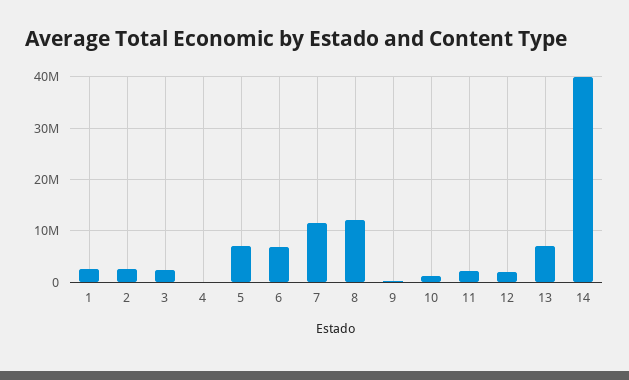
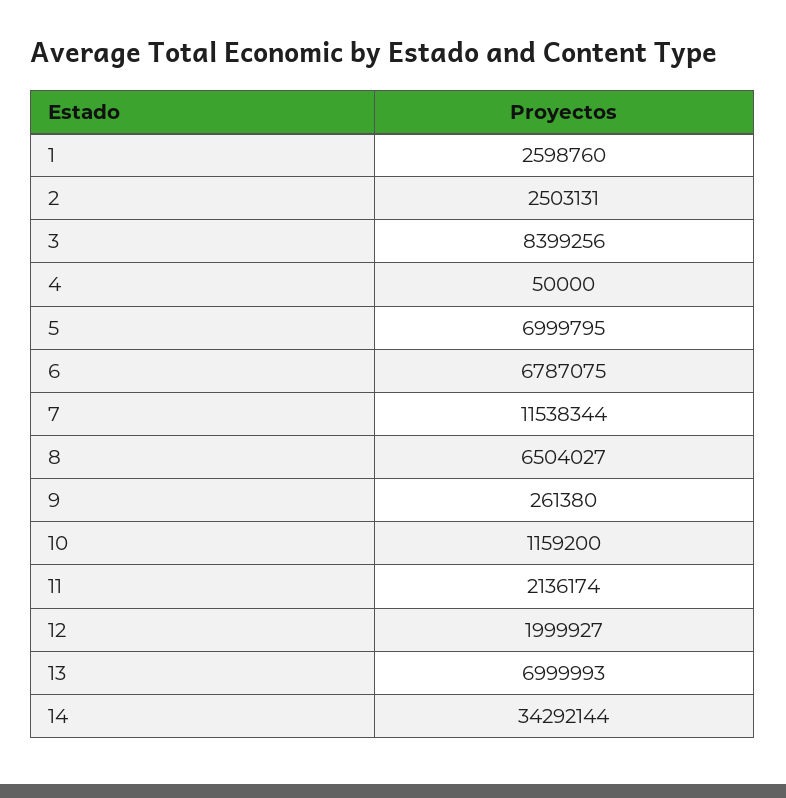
  {
    "1": 2598760,
    "2": 2503131,
-   "3": 2000000,
+   "3": 8399256,
    "4": 50000,
    "5": 6999795,
    "6": 6787075,
    "7": 11538344,
-   "8": 12000000,
+   "8": 6504027,
    "9": 261380,
    "10": 1159200,
    "11": 2136174,
    "12": 1999927,
    "13": 6999993,
-   "14": 40000000
+   "14": 34292144
  }

